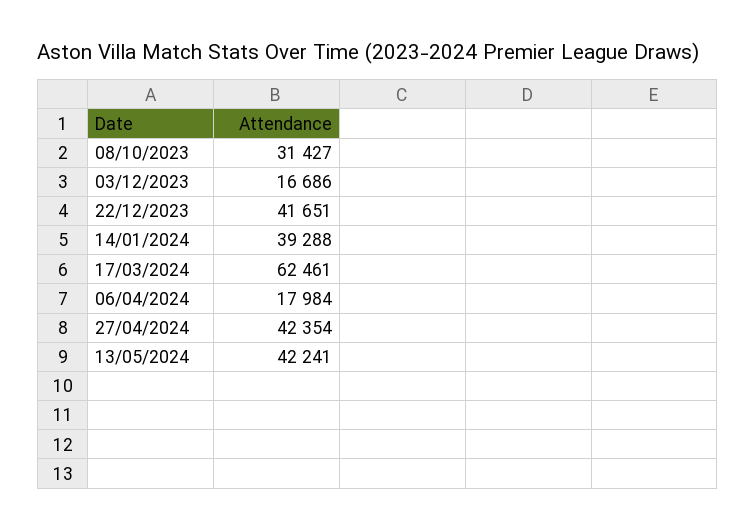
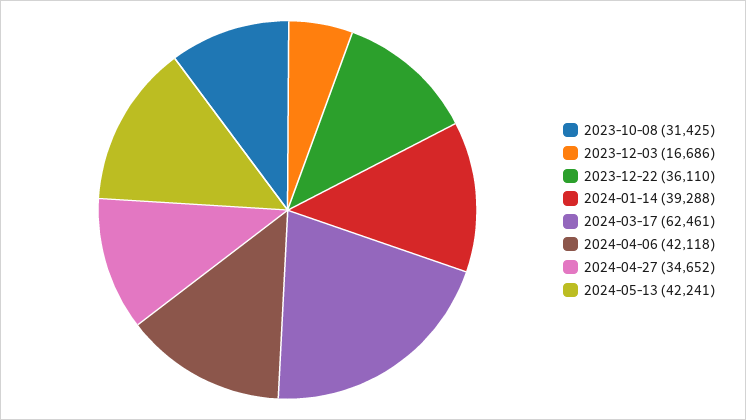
  {
-   "08/10/2023": 31427,
+   "08/10/2023": 31425,
    "03/12/2023": 16686,
-   "22/12/2023": 41651,
+   "22/12/2023": 36110,
    "14/01/2024": 39288,
    "17/03/2024": 62461,
-   "06/04/2024": 17984,
+   "06/04/2024": 42118,
-   "27/04/2024": 42354,
+   "27/04/2024": 34652,
    "13/05/2024": 42241
  }

